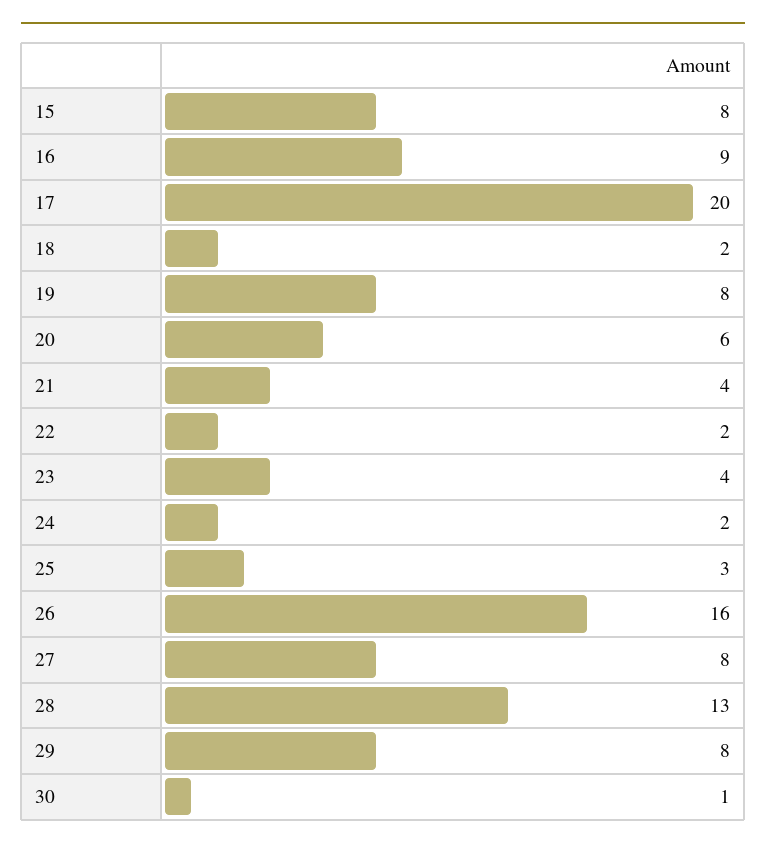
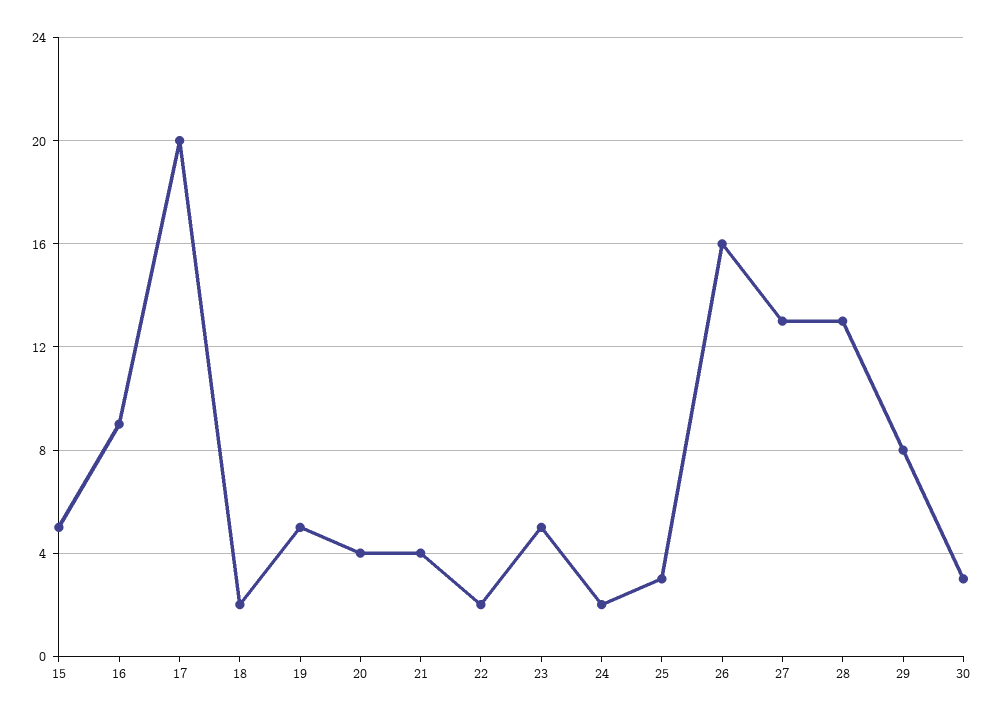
  {
-   "15": 8,
+   "15": 5,
    "16": 9,
    "17": 20,
    "18": 2,
-   "19": 8,
+   "19": 5,
-   "20": 6,
+   "20": 4,
    "21": 4,
    "22": 2,
-   "23": 4,
+   "23": 5,
    "24": 2,
    "25": 3,
    "26": 16,
-   "27": 8,
+   "27": 13,
    "28": 13,
    "29": 8,
-   "30": 1
+   "30": 3
  }

